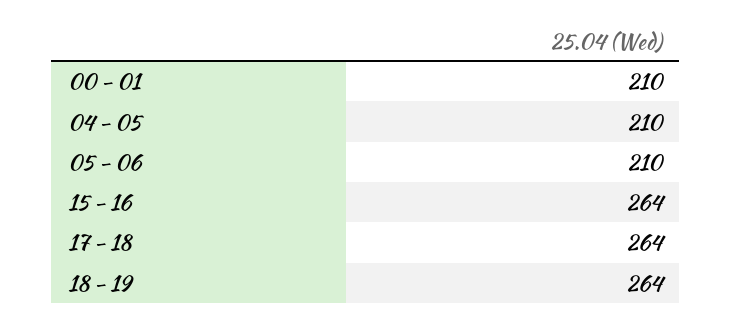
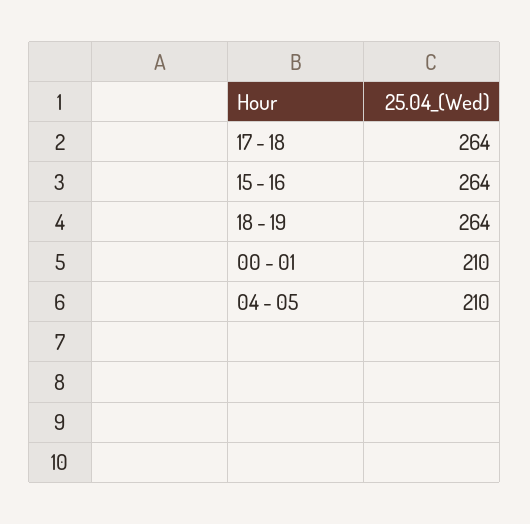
  {
    "00 - 01": 210,
    "04 - 05": 210,
-   "05 - 06": 210,
    "15 - 16": 264,
    "17 - 18": 264,
    "18 - 19": 264
  }

